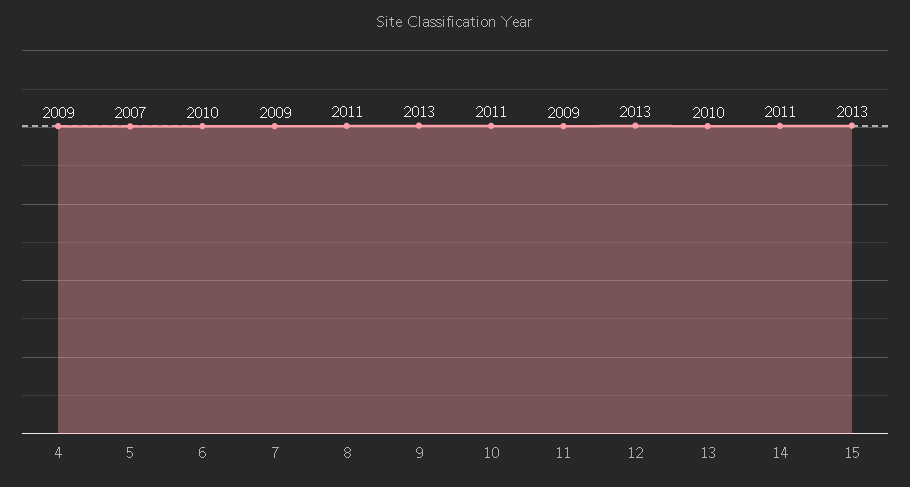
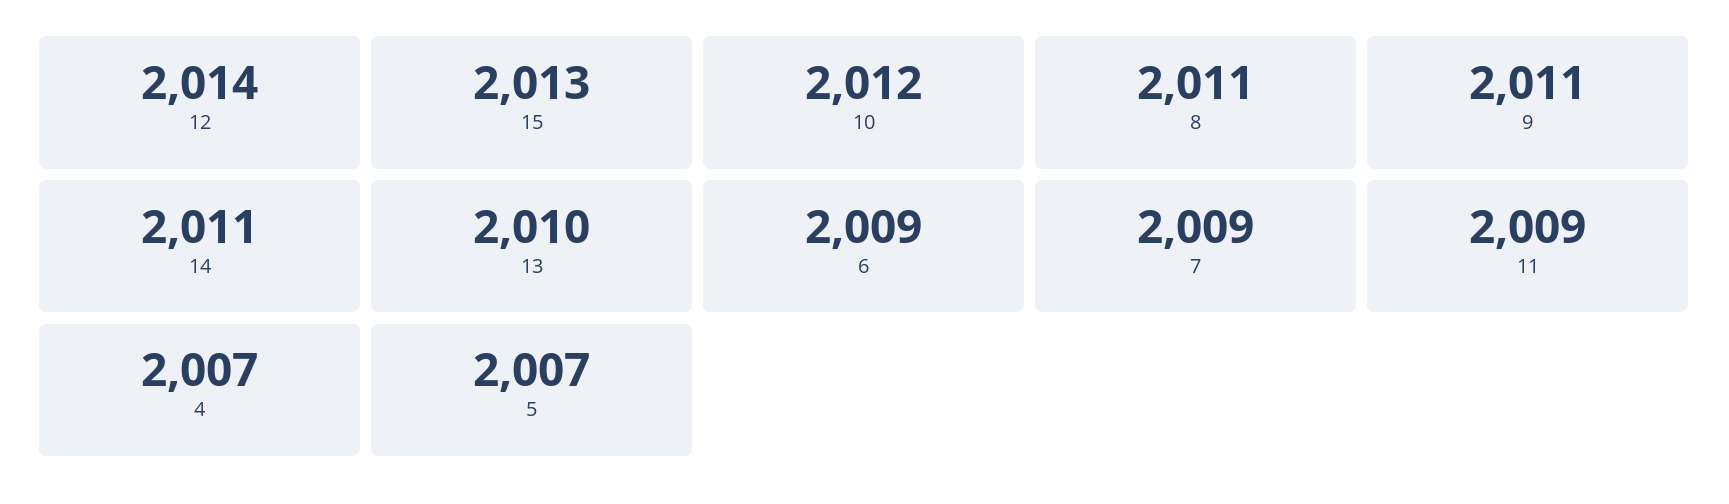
  {
-   "4": 2009,
+   "4": 2007,
    "5": 2007,
-   "6": 2010,
+   "6": 2009,
    "7": 2009,
    "8": 2011,
-   "9": 2013,
+   "9": 2011,
-   "10": 2011,
+   "10": 2012,
    "11": 2009,
-   "12": 2013,
+   "12": 2014,
    "13": 2010,
    "14": 2011,
    "15": 2013
  }

